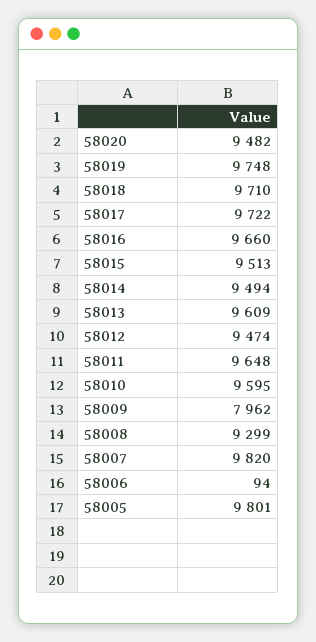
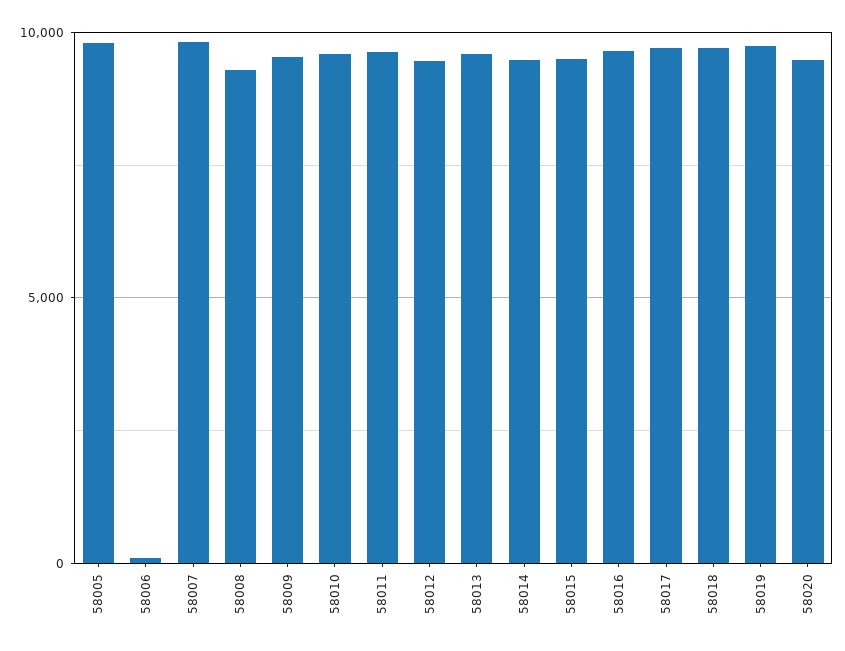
  {
    "58020": 9482,
    "58019": 9748,
    "58018": 9710,
    "58017": 9722,
    "58016": 9660,
    "58015": 9513,
    "58014": 9494,
    "58013": 9609,
    "58012": 9474,
    "58011": 9648,
    "58010": 9595,
-   "58009": 7962,
+   "58009": 9500,
    "58008": 9299,
    "58007": 9820,
    "58006": 94,
    "58005": 9801
  }

